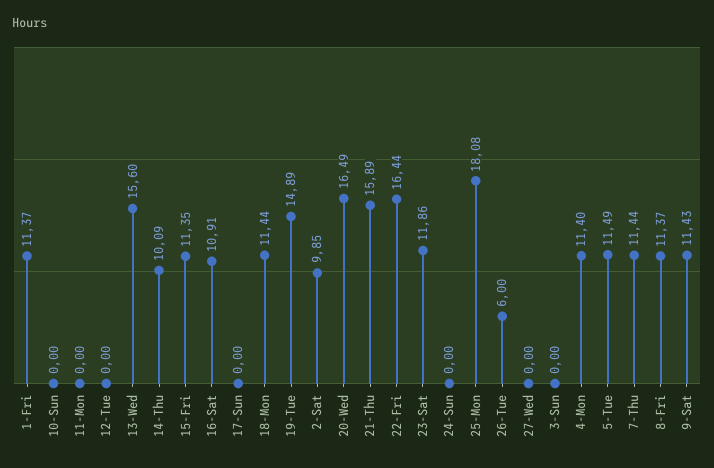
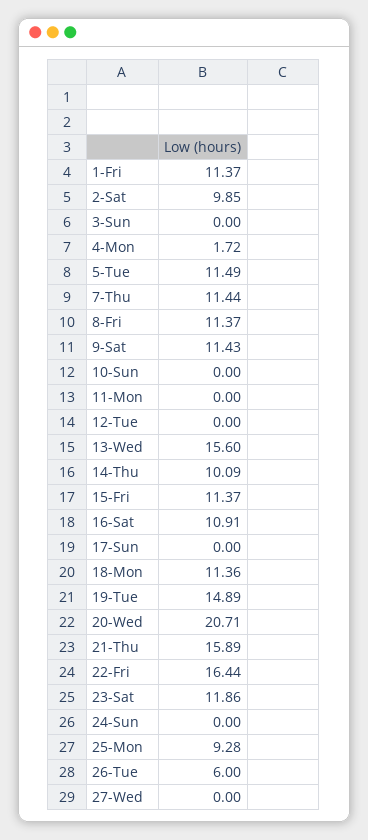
  {
    "1-Fri": 11.37,
    "10-Sun": 0,
    "11-Mon": 0,
    "12-Tue": 0,
    "13-Wed": 15.6,
    "14-Thu": 10.09,
-   "15-Fri": 11.35,
+   "15-Fri": 11.37,
    "16-Sat": 10.91,
    "17-Sun": 0,
-   "18-Mon": 11.44,
+   "18-Mon": 11.36,
    "19-Tue": 14.89,
    "2-Sat": 9.85,
-   "20-Wed": 16.49,
+   "20-Wed": 20.71,
    "21-Thu": 15.89,
    "22-Fri": 16.44,
    "23-Sat": 11.86,
    "24-Sun": 0,
-   "25-Mon": 18.08,
+   "25-Mon": 9.28,
    "26-Tue": 6,
    "27-Wed": 0,
    "3-Sun": 0,
-   "4-Mon": 11.4,
+   "4-Mon": 1.72,
    "5-Tue": 11.49,
    "7-Thu": 11.44,
    "8-Fri": 11.37,
    "9-Sat": 11.43
  }

